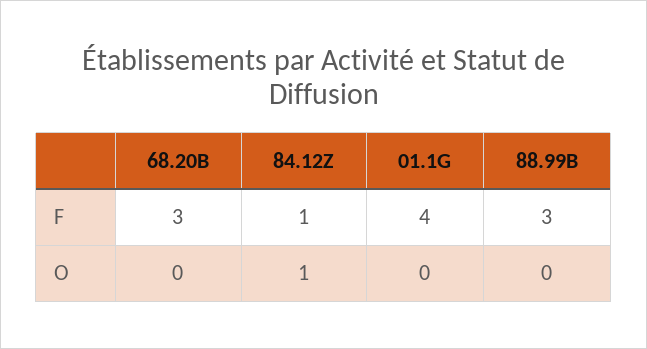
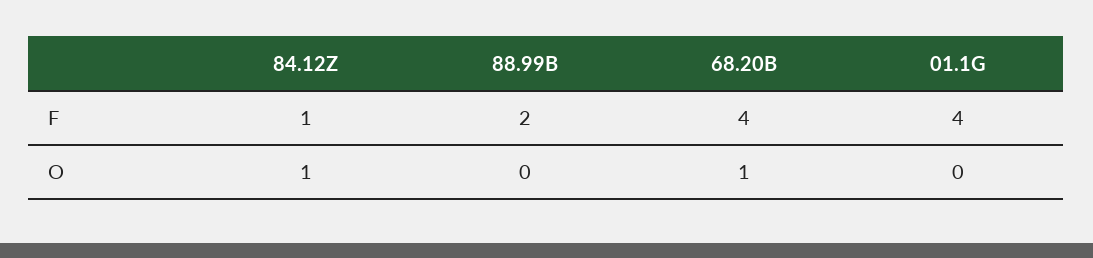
  {
    "68.20B": {
-     "F": 3,
+     "F": 4,
-     "O": 0
+     "O": 1
    },
    "84.12Z": {
      "F": 1,
      "O": 1
    },
    "01.1G": {
      "F": 4,
      "O": 0
    },
    "88.99B": {
-     "F": 3,
+     "F": 2,
      "O": 0
    }
  }

